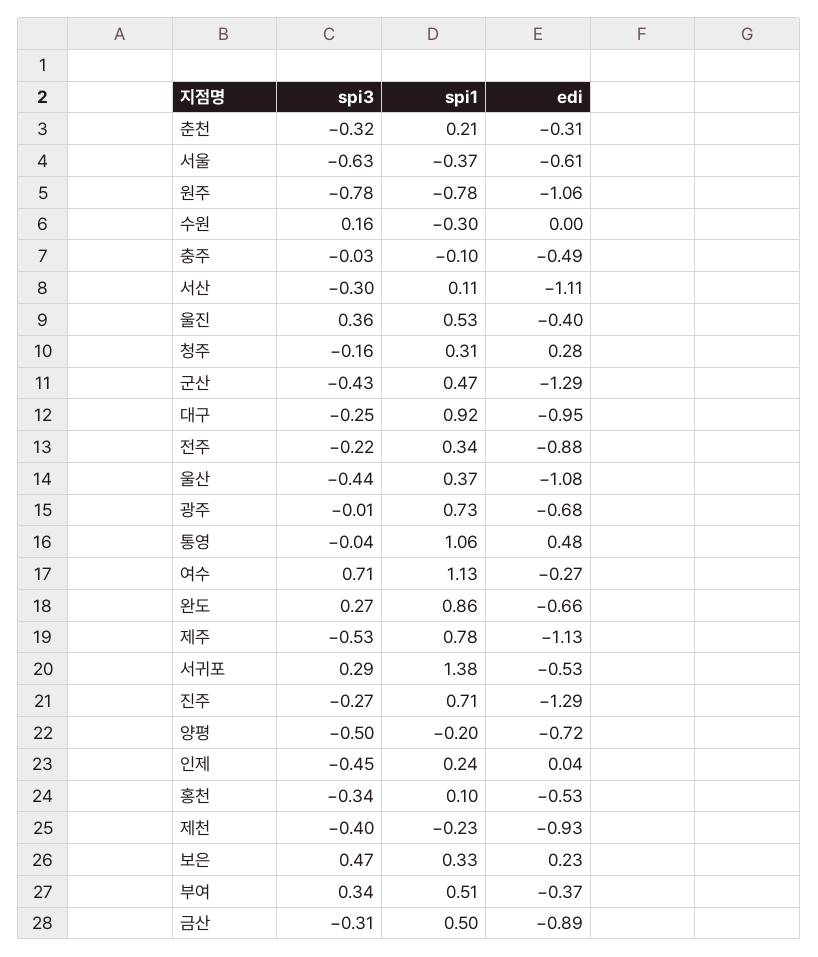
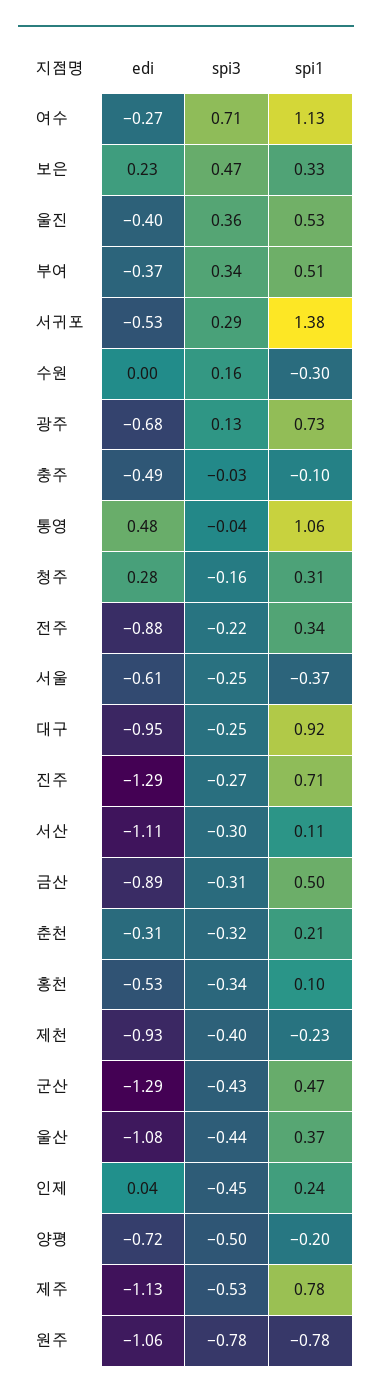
  {
    "spi3": {
      "춘천": -0.32,
-     "서울": -0.63,
+     "서울": -0.25,
      "원주": -0.78,
      "수원": 0.16,
      "충주": -0.03,
      "서산": -0.3,
      "울진": 0.36,
      "청주": -0.16,
      "군산": -0.43,
      "대구": -0.25,
      "전주": -0.22,
      "울산": -0.44,
-     "광주": -0.01,
+     "광주": 0.13,
      "통영": -0.04,
      "여수": 0.71,
-     "완도": 0.27,
      "제주": -0.53,
      "서귀포": 0.29,
      "진주": -0.27,
      "양평": -0.5,
      "인제": -0.45,
      "홍천": -0.34,
      "제천": -0.4,
      "보은": 0.47,
      "부여": 0.34,
      "금산": -0.31
    },
    "spi1": {
      "춘천": 0.21,
      "서울": -0.37,
      "원주": -0.78,
      "수원": -0.3,
      "충주": -0.1,
      "서산": 0.11,
      "울진": 0.53,
      "청주": 0.31,
      "군산": 0.47,
      "대구": 0.92,
      "전주": 0.34,
      "울산": 0.37,
      "광주": 0.73,
      "통영": 1.06,
      "여수": 1.13,
-     "완도": 0.86,
      "제주": 0.78,
      "서귀포": 1.38,
      "진주": 0.71,
      "양평": -0.2,
      "인제": 0.24,
      "홍천": 0.1,
      "제천": -0.23,
      "보은": 0.33,
      "부여": 0.51,
      "금산": 0.5
    },
    "edi": {
      "춘천": -0.31,
      "서울": -0.61,
      "원주": -1.06,
      "수원": 0,
      "충주": -0.49,
      "서산": -1.11,
      "울진": -0.4,
      "청주": 0.28,
      "군산": -1.29,
      "대구": -0.95,
      "전주": -0.88,
      "울산": -1.08,
      "광주": -0.68,
      "통영": 0.48,
      "여수": -0.27,
-     "완도": -0.66,
      "제주": -1.13,
      "서귀포": -0.53,
      "진주": -1.29,
      "양평": -0.72,
      "인제": 0.04,
      "홍천": -0.53,
      "제천": -0.93,
      "보은": 0.23,
      "부여": -0.37,
      "금산": -0.89
    }
  }

